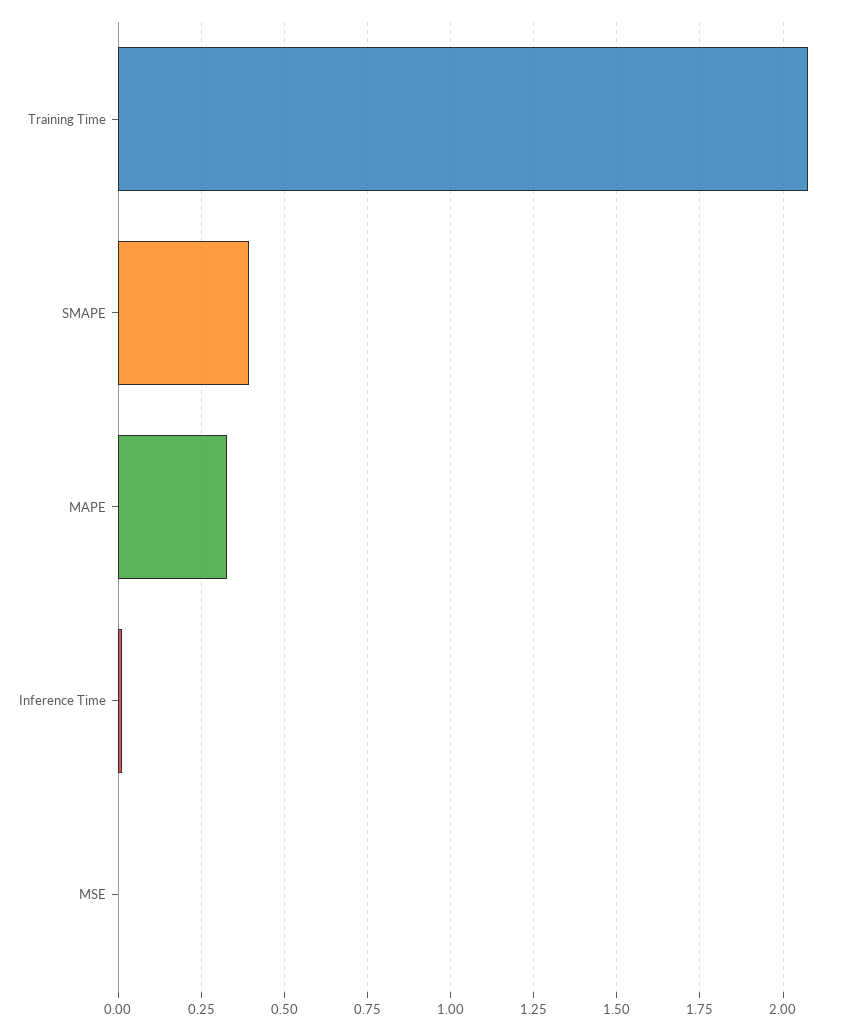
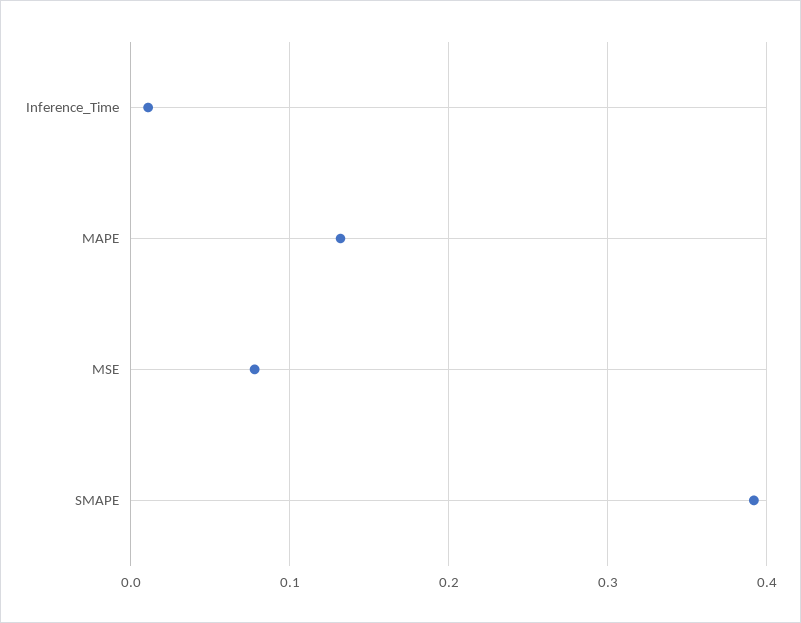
  {
-   "Training Time": 2.075,
    "SMAPE": 0.39,
-   "MAPE": 0.325,
+   "MAPE": 0.13,
    "Inference Time": 0.01,
-   "MSE": 0
+   "MSE": 0.08
  }

